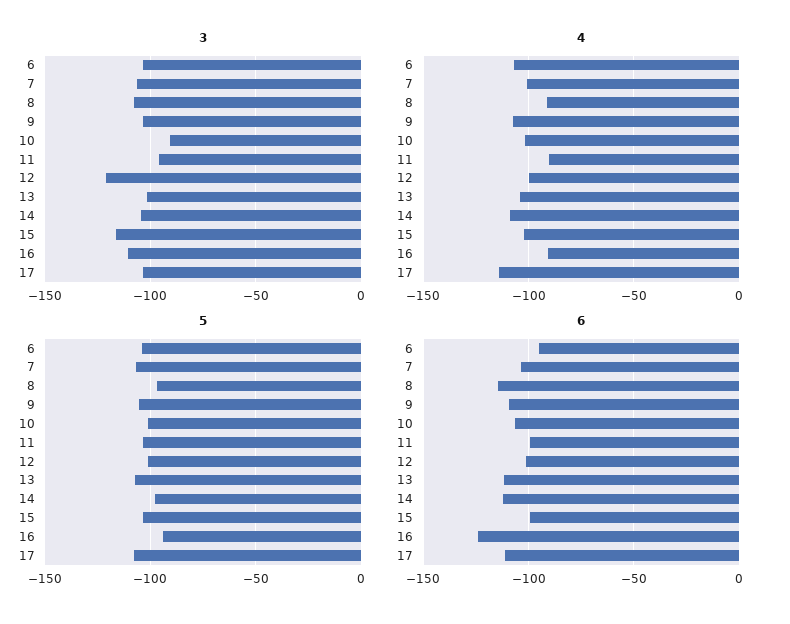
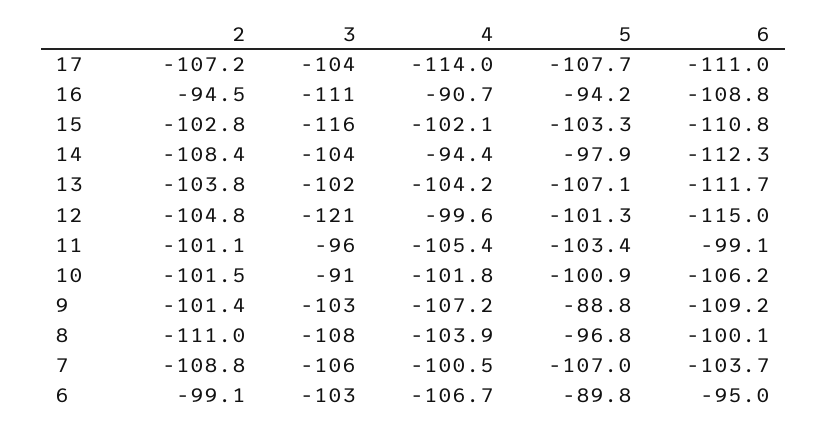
  {
    "3": {
      "6": -103,
      "7": -106,
      "8": -108,
      "9": -103,
      "10": -91,
      "11": -96,
      "12": -121,
      "13": -102,
      "14": -104,
      "15": -116,
      "16": -111,
      "17": -104
    },
    "4": {
      "6": -106.7,
      "7": -100.5,
-     "8": -90,
+     "8": -103.9,
      "9": -107.2,
      "10": -101.8,
-     "11": -90,
+     "11": -105.4,
      "12": -99.6,
      "13": -104.2,
-     "14": -110,
+     "14": -94.4,
      "15": -102.1,
      "16": -90.7,
      "17": -114
    },
    "5": {
-     "6": -105,
+     "6": -89.8,
      "7": -107,
      "8": -96.8,
-     "9": -105,
+     "9": -88.8,
      "10": -100.9,
      "11": -103.4,
      "12": -101.3,
      "13": -107.1,
      "14": -97.9,
      "15": -103.3,
      "16": -94.2,
      "17": -107.7
    },
    "6": {
      "6": -95,
      "7": -103.7,
-     "8": -115,
+     "8": -100.1,
      "9": -109.2,
      "10": -106.2,
      "11": -99.1,
-     "12": -100,
+     "12": -115,
      "13": -111.7,
      "14": -112.3,
-     "15": -100,
+     "15": -110.8,
-     "16": -125,
+     "16": -108.8,
      "17": -111
-   }
+   },
+   "2": {
+     "17": -107.2,
+     "16": -94.5,
+     "15": -102.8,
+     "14": -108.4,
+     "13": -103.8,
+     "12": -104.8,
+     "11": -101.1,
+     "10": -101.5,
+     "9": -101.4,
+     "8": -111,
+     "7": -108.8,
+     "6": -99.1
+   }
  }

